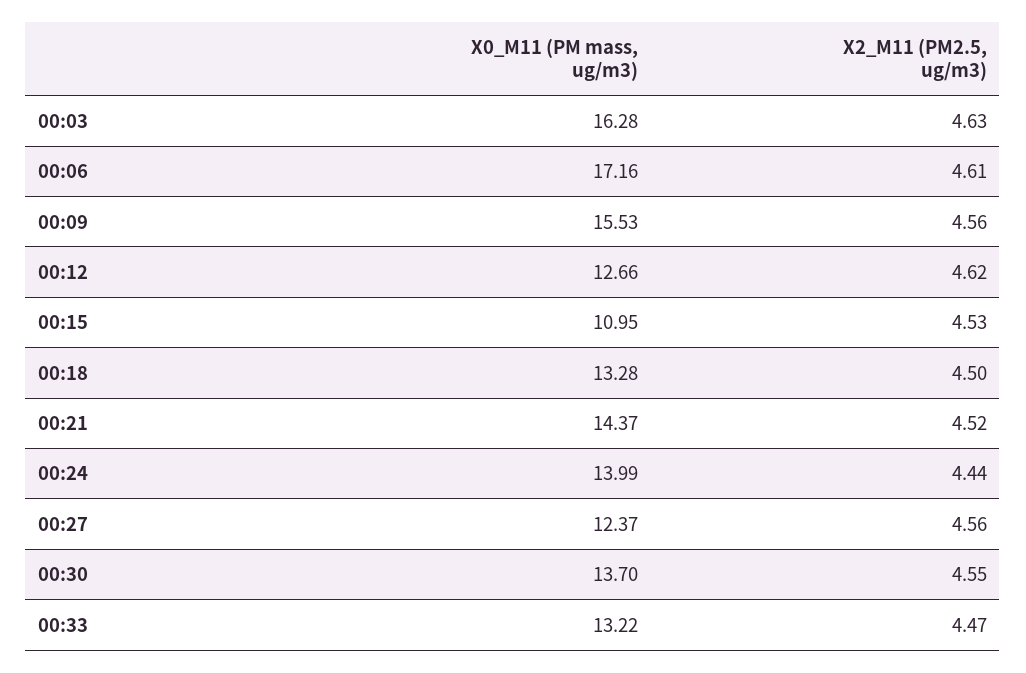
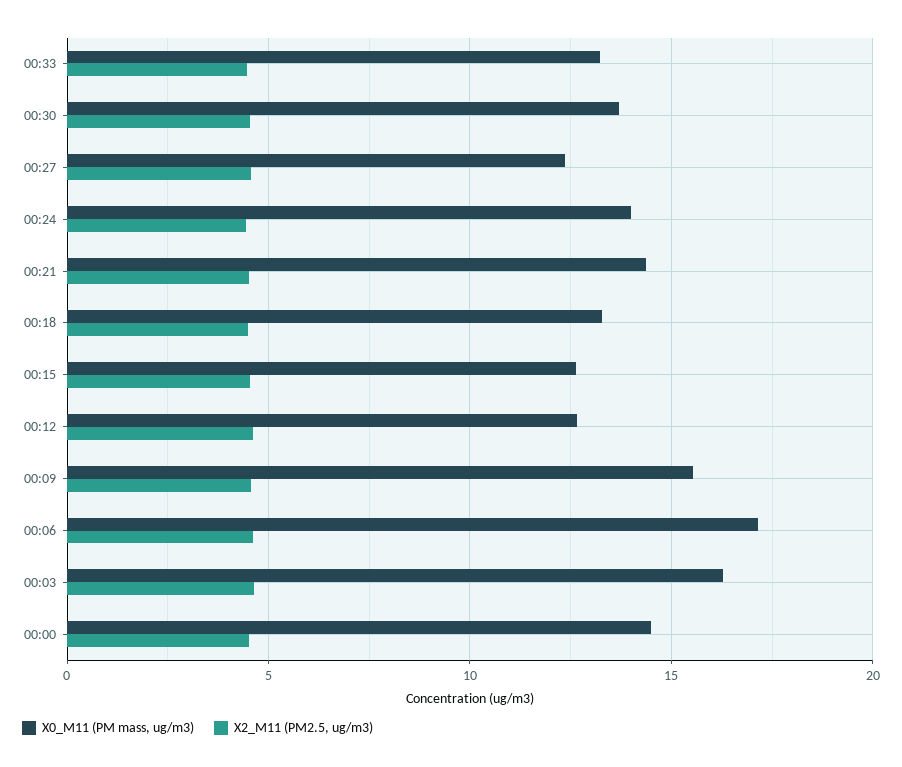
  {
    "X0_M11 (PM mass, ug/m3)": {
      "00:03": 16.28,
      "00:06": 17.16,
      "00:09": 15.53,
      "00:12": 12.66,
-     "00:15": 10.95,
+     "00:15": 12.5,
      "00:18": 13.28,
      "00:21": 14.37,
      "00:24": 13.99,
      "00:27": 12.37,
      "00:30": 13.7,
-     "00:33": 13.22
+     "00:33": 13.22,
+     "00:00": 14.5
    },
    "X2_M11 (PM2.5, ug/m3)": {
      "00:03": 4.63,
      "00:06": 4.61,
      "00:09": 4.56,
      "00:12": 4.62,
      "00:15": 4.53,
      "00:18": 4.5,
      "00:21": 4.52,
      "00:24": 4.44,
      "00:27": 4.56,
      "00:30": 4.55,
-     "00:33": 4.47
+     "00:33": 4.47,
+     "00:00": 4.5
    }
  }

